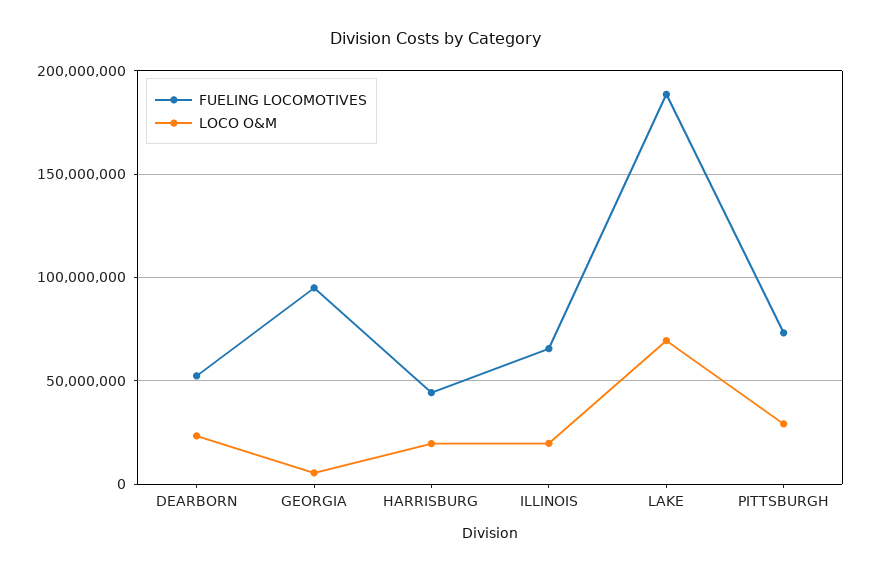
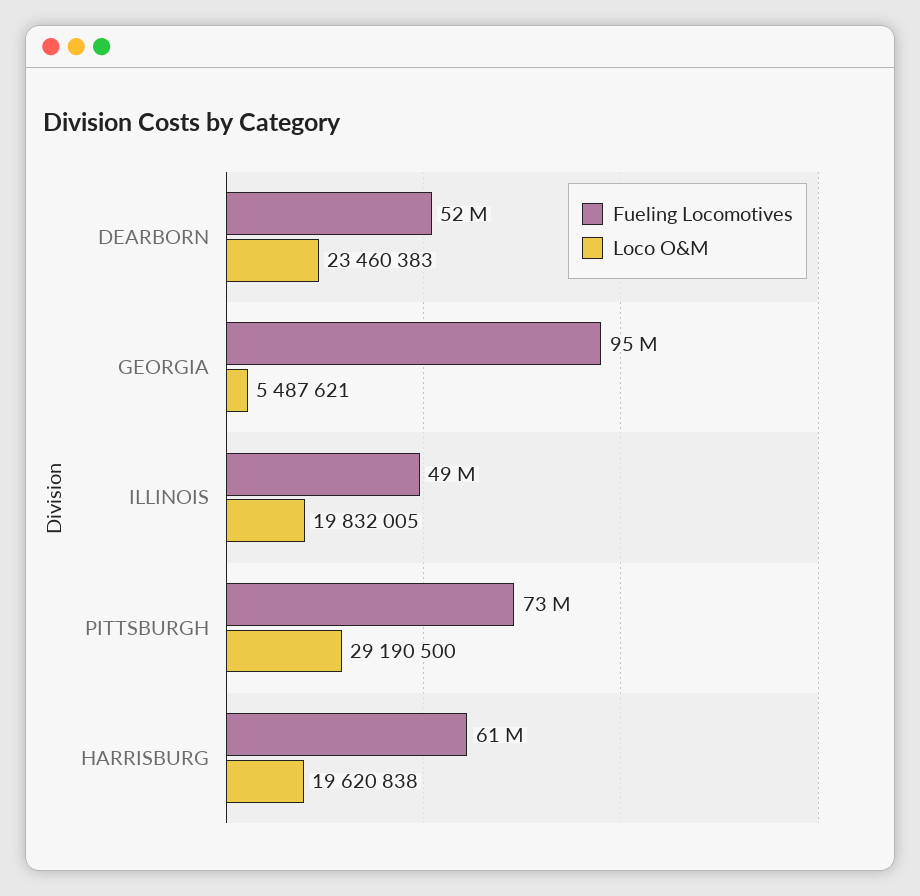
  {
    "FUELING LOCOMOTIVES": {
      "DEARBORN": 52000000,
      "GEORGIA": 95000000,
-     "HARRISBURG": 45000000,
+     "HARRISBURG": 61000000,
-     "ILLINOIS": 65000000,
+     "ILLINOIS": 49000000,
-     "LAKE": 190000000,
      "PITTSBURGH": 73000000
    },
    "LOCO O&M": {
      "DEARBORN": 23460383,
      "GEORGIA": 5487621,
      "HARRISBURG": 19620838,
      "ILLINOIS": 19832005,
-     "LAKE": 70000000,
      "PITTSBURGH": 29190500
    }
  }

